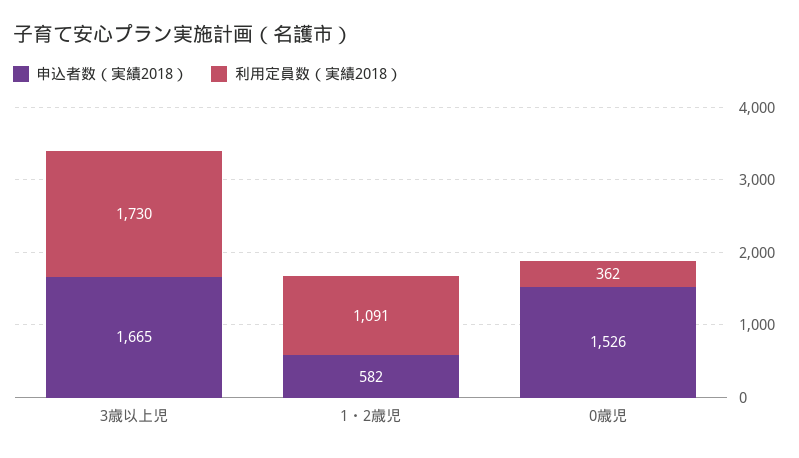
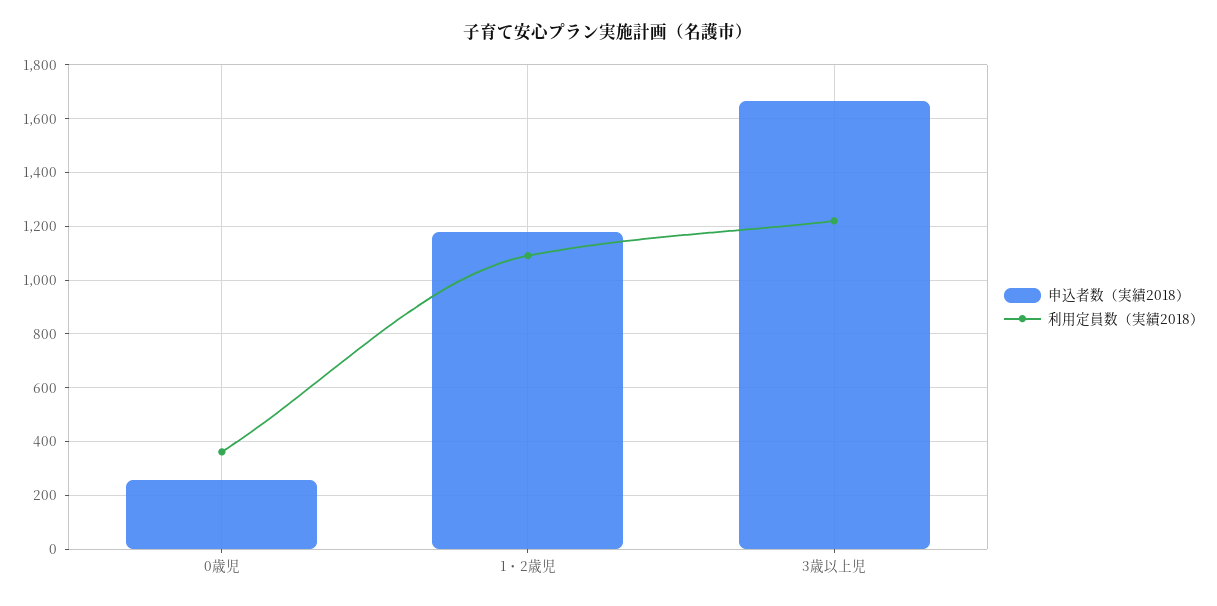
  {
    "申込者数（実績2018）": {
      "3歳以上児": 1665,
-     "1・2歳児": 582,
+     "1・2歳児": 1175,
-     "0歳児": 1526
+     "0歳児": 250
    },
    "利用定員数（実績2018）": {
-     "3歳以上児": 1730,
+     "3歳以上児": 1225,
      "1・2歳児": 1091,
      "0歳児": 362
    }
  }

